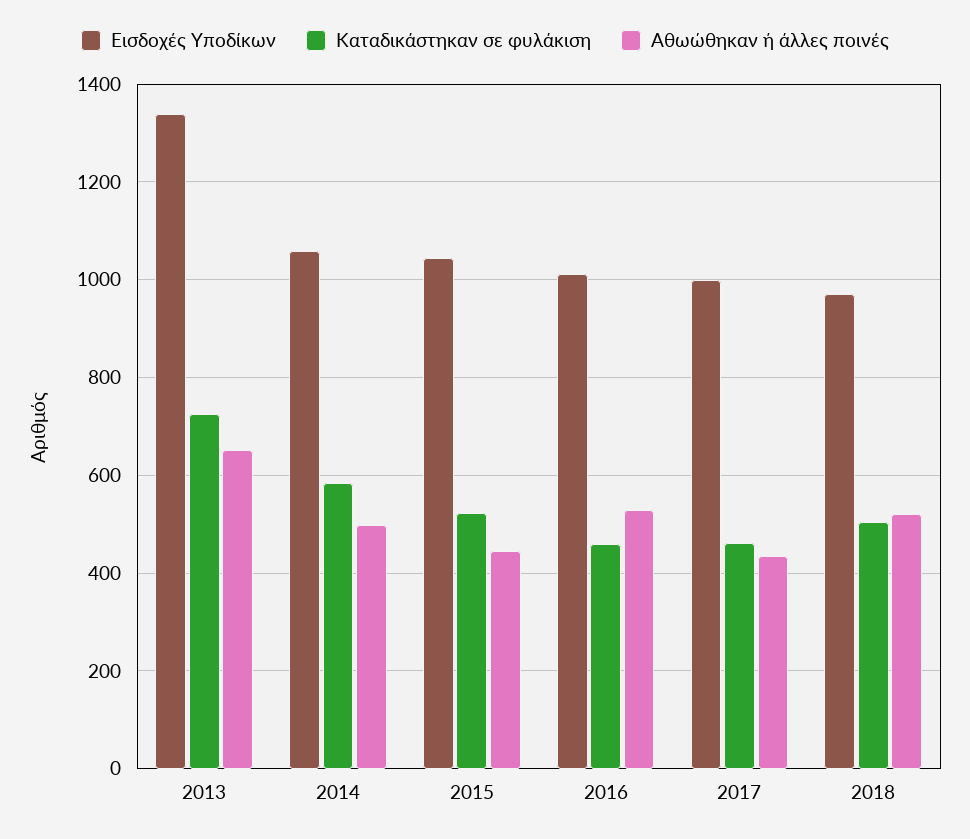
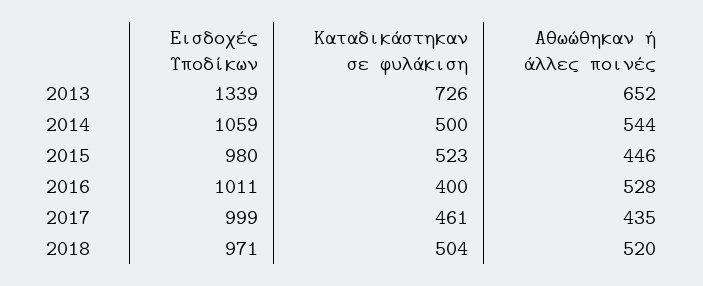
  {
    "Εισδοχές Υποδίκων": {
      "2013": 1339,
      "2014": 1059,
-     "2015": 1040,
+     "2015": 980,
      "2016": 1011,
      "2017": 999,
      "2018": 971
    },
    "Καταδικάστηκαν σε φυλάκιση": {
      "2013": 726,
-     "2014": 580,
+     "2014": 500,
      "2015": 523,
-     "2016": 460,
+     "2016": 400,
      "2017": 461,
      "2018": 504
    },
    "Αθωώθηκαν ή άλλες ποινές": {
      "2013": 652,
-     "2014": 500,
+     "2014": 544,
      "2015": 446,
      "2016": 528,
      "2017": 435,
      "2018": 520
    }
  }

